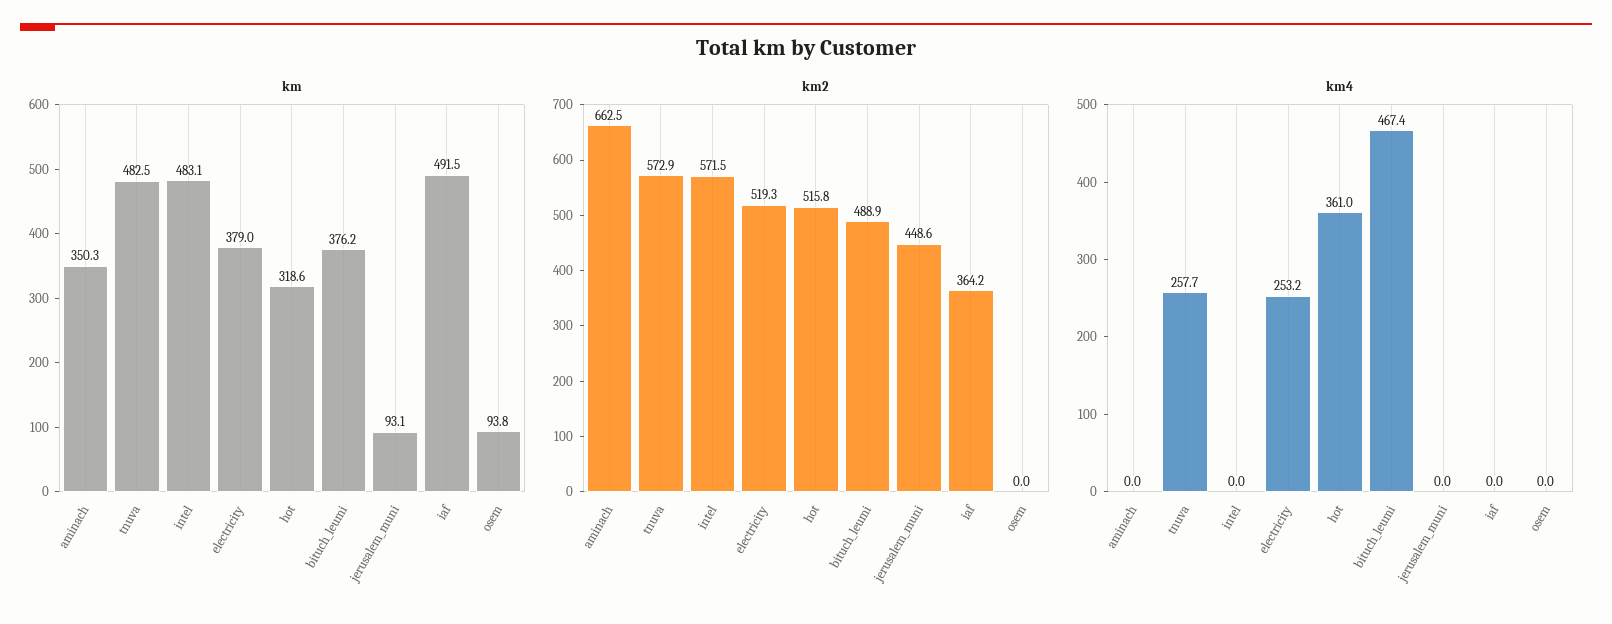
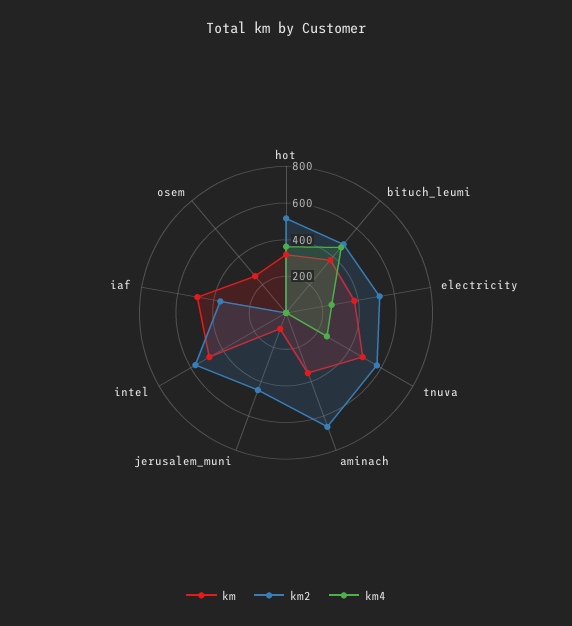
  {
    "km": {
      "aminach": 350.3,
      "tnuva": 482.5,
      "intel": 483.1,
      "electricity": 379,
      "hot": 318.6,
      "bituch_leumi": 376.2,
      "jerusalem_muni": 93.1,
      "iaf": 491.5,
-     "osem": 93.8
+     "osem": 250
    },
    "km2": {
      "aminach": 662.5,
      "tnuva": 572.9,
      "intel": 571.5,
      "electricity": 519.3,
      "hot": 515.8,
      "bituch_leumi": 488.9,
      "jerusalem_muni": 448.6,
      "iaf": 364.2,
      "osem": 0
    },
    "km4": {
      "aminach": 0,
      "tnuva": 257.7,
      "intel": 0,
      "electricity": 253.2,
      "hot": 361,
      "bituch_leumi": 467.4,
      "jerusalem_muni": 0,
      "iaf": 0,
      "osem": 0
    }
  }

